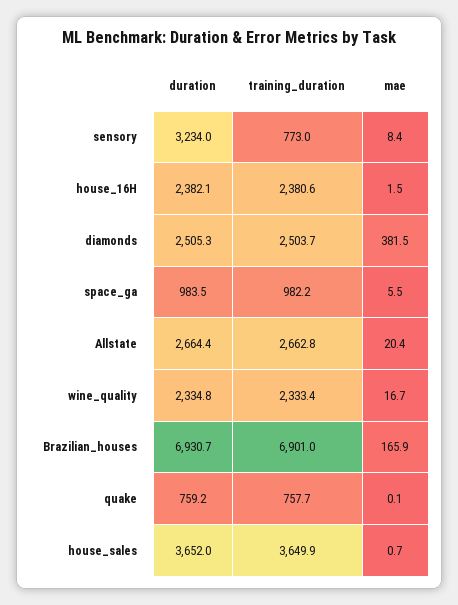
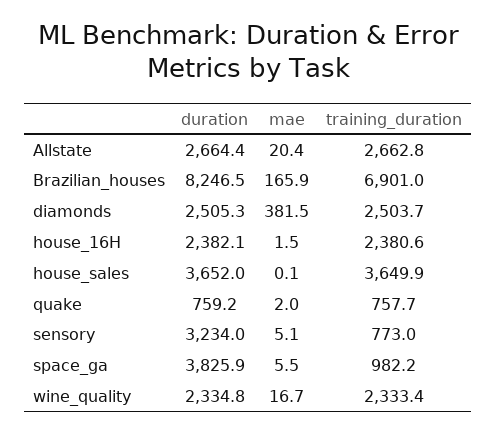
  {
    "duration": {
      "sensory": 3234,
      "house_16H": 2382.1,
      "diamonds": 2505.3,
-     "space_ga": 983.5,
+     "space_ga": 3825.9,
      "Allstate": 2664.4,
      "wine_quality": 2334.8,
-     "Brazilian_houses": 6930.7,
+     "Brazilian_houses": 8246.5,
      "quake": 759.2,
      "house_sales": 3652
    },
    "training_duration": {
      "sensory": 773,
      "house_16H": 2380.6,
      "diamonds": 2503.7,
      "space_ga": 982.2,
      "Allstate": 2662.8,
      "wine_quality": 2333.4,
      "Brazilian_houses": 6901,
      "quake": 757.7,
      "house_sales": 3649.9
    },
    "mae": {
-     "sensory": 8.4,
+     "sensory": 5.1,
      "house_16H": 1.5,
      "diamonds": 381.5,
      "space_ga": 5.5,
      "Allstate": 20.4,
      "wine_quality": 16.7,
      "Brazilian_houses": 165.9,
-     "quake": 0.1,
+     "quake": 2,
-     "house_sales": 0.7
+     "house_sales": 0.1
    }
  }

